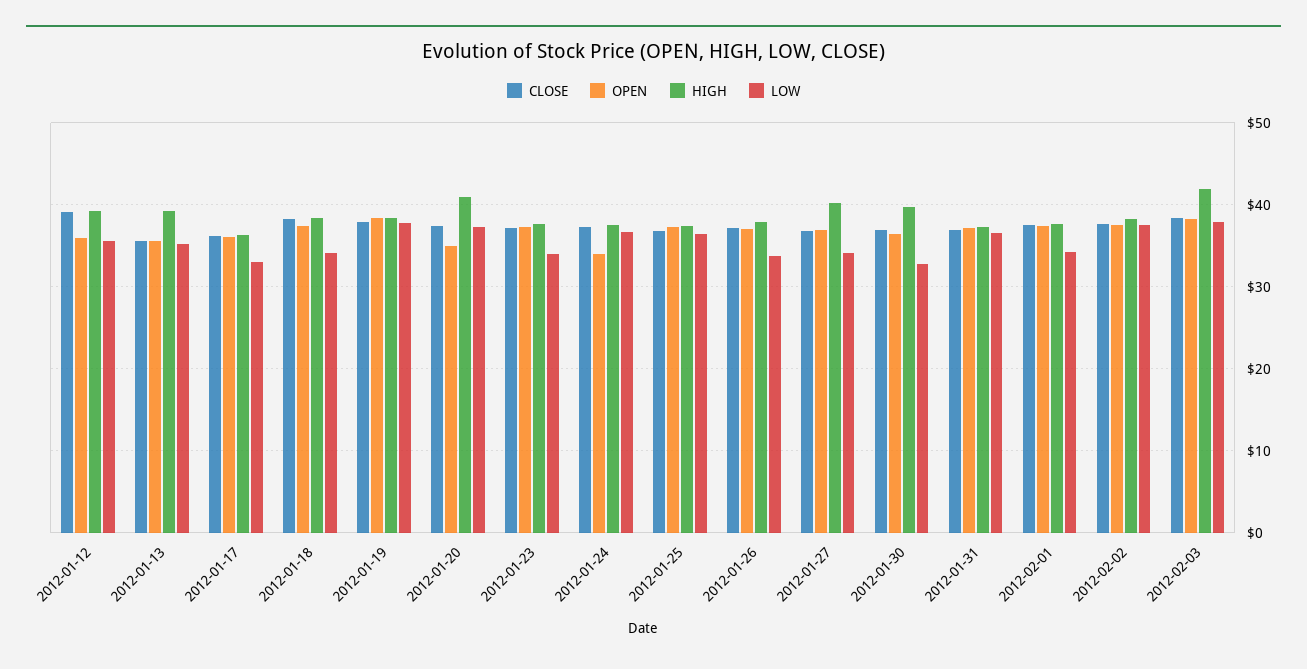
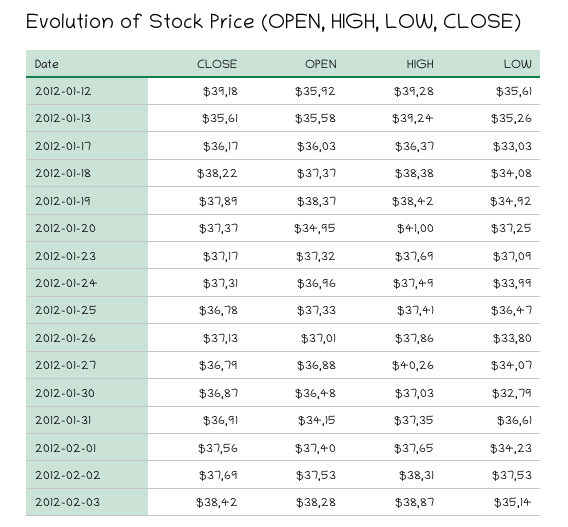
  {
    "CLOSE": {
      "2012-01-12": 39.18,
      "2012-01-13": 35.61,
      "2012-01-17": 36.17,
      "2012-01-18": 38.22,
      "2012-01-19": 37.89,
      "2012-01-20": 37.37,
      "2012-01-23": 37.17,
      "2012-01-24": 37.31,
      "2012-01-25": 36.78,
      "2012-01-26": 37.13,
      "2012-01-27": 36.79,
      "2012-01-30": 36.87,
      "2012-01-31": 36.91,
      "2012-02-01": 37.56,
      "2012-02-02": 37.69,
      "2012-02-03": 38.42
    },
    "OPEN": {
      "2012-01-12": 35.92,
      "2012-01-13": 35.58,
      "2012-01-17": 36.03,
      "2012-01-18": 37.37,
      "2012-01-19": 38.37,
      "2012-01-20": 34.95,
      "2012-01-23": 37.32,
-     "2012-01-24": 34,
+     "2012-01-24": 36.96,
      "2012-01-25": 37.33,
      "2012-01-26": 37.01,
      "2012-01-27": 36.88,
      "2012-01-30": 36.48,
-     "2012-01-31": 37,
+     "2012-01-31": 34.15,
      "2012-02-01": 37.4,
      "2012-02-02": 37.53,
      "2012-02-03": 38.28
    },
    "HIGH": {
      "2012-01-12": 39.28,
      "2012-01-13": 39.24,
      "2012-01-17": 36.37,
      "2012-01-18": 38.38,
      "2012-01-19": 38.42,
      "2012-01-20": 41,
      "2012-01-23": 37.69,
      "2012-01-24": 37.49,
      "2012-01-25": 37.41,
      "2012-01-26": 37.86,
      "2012-01-27": 40.26,
-     "2012-01-30": 40,
+     "2012-01-30": 37.03,
      "2012-01-31": 37.35,
      "2012-02-01": 37.65,
      "2012-02-02": 38.31,
-     "2012-02-03": 42
+     "2012-02-03": 38.87
    },
    "LOW": {
      "2012-01-12": 35.61,
      "2012-01-13": 35.26,
      "2012-01-17": 33.03,
      "2012-01-18": 34.08,
-     "2012-01-19": 38,
+     "2012-01-19": 34.92,
      "2012-01-20": 37.25,
-     "2012-01-23": 34,
+     "2012-01-23": 37.09,
-     "2012-01-24": 37,
+     "2012-01-24": 33.99,
      "2012-01-25": 36.47,
      "2012-01-26": 33.8,
      "2012-01-27": 34.07,
      "2012-01-30": 32.79,
      "2012-01-31": 36.61,
      "2012-02-01": 34.23,
      "2012-02-02": 37.53,
-     "2012-02-03": 38
+     "2012-02-03": 35.14
    }
  }

